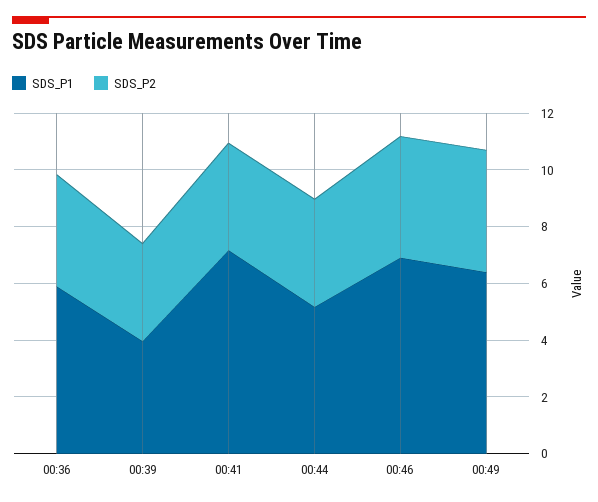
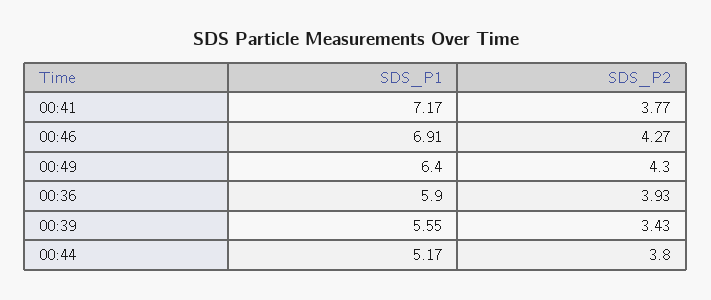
  {
    "SDS_P1": {
      "00:36": 5.9,
-     "00:39": 4,
+     "00:39": 5.55,
      "00:41": 7.17,
      "00:44": 5.17,
      "00:46": 6.91,
      "00:49": 6.4
    },
    "SDS_P2": {
      "00:36": 3.93,
      "00:39": 3.43,
      "00:41": 3.77,
      "00:44": 3.8,
      "00:46": 4.27,
      "00:49": 4.3
    }
  }

